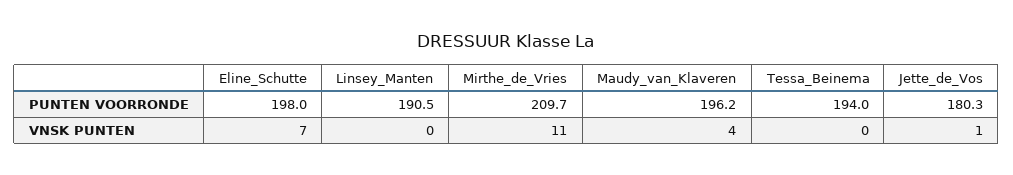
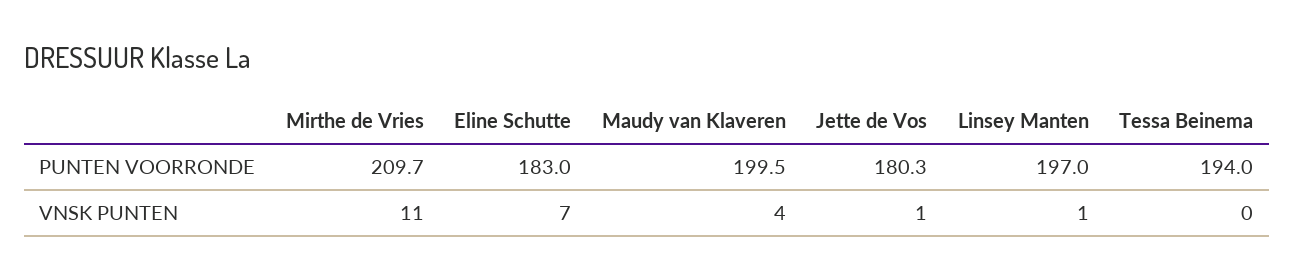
  {
    "Eline_Schutte": {
-     "PUNTEN VOORRONDE": 198,
+     "PUNTEN VOORRONDE": 183,
      "VNSK PUNTEN": 7
    },
    "Linsey_Manten": {
-     "PUNTEN VOORRONDE": 190.5,
+     "PUNTEN VOORRONDE": 197,
-     "VNSK PUNTEN": 0
+     "VNSK PUNTEN": 1
    },
    "Mirthe_de_Vries": {
      "PUNTEN VOORRONDE": 209.7,
      "VNSK PUNTEN": 11
    },
    "Maudy_van_Klaveren": {
-     "PUNTEN VOORRONDE": 196.2,
+     "PUNTEN VOORRONDE": 199.5,
      "VNSK PUNTEN": 4
    },
    "Tessa_Beinema": {
      "PUNTEN VOORRONDE": 194,
      "VNSK PUNTEN": 0
    },
    "Jette_de_Vos": {
      "PUNTEN VOORRONDE": 180.3,
      "VNSK PUNTEN": 1
    }
  }

